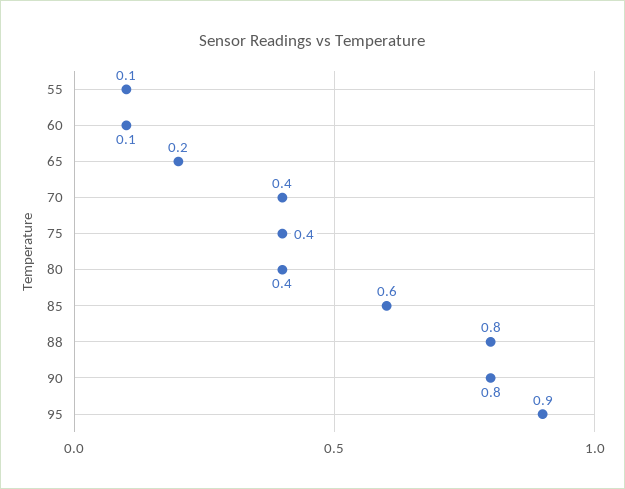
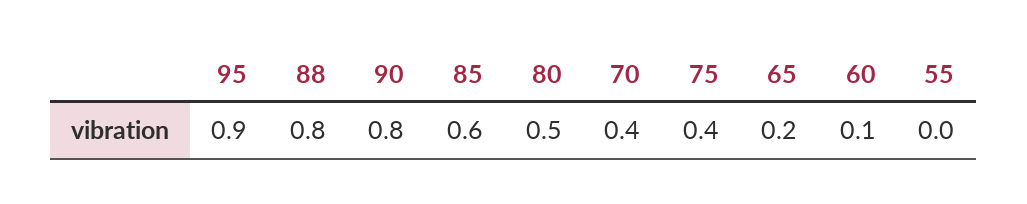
  {
-   "55": 0.1,
+   "55": 0,
    "60": 0.1,
    "65": 0.2,
    "70": 0.4,
    "75": 0.4,
-   "80": 0.4,
+   "80": 0.5,
    "85": 0.6,
    "88": 0.8,
    "90": 0.8,
    "95": 0.9
  }

